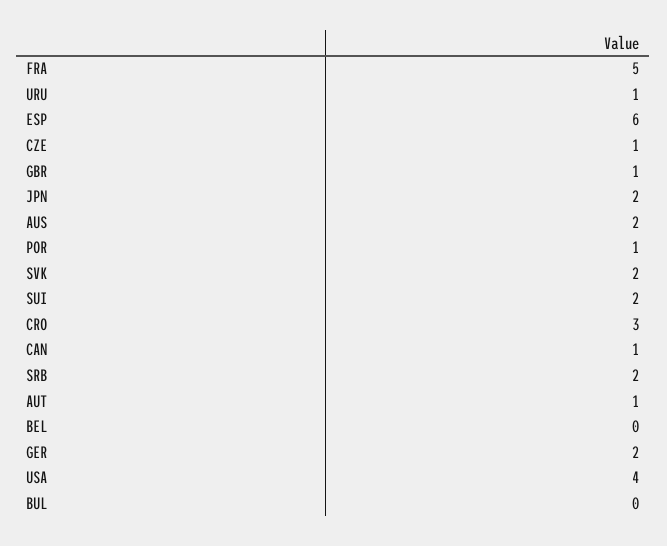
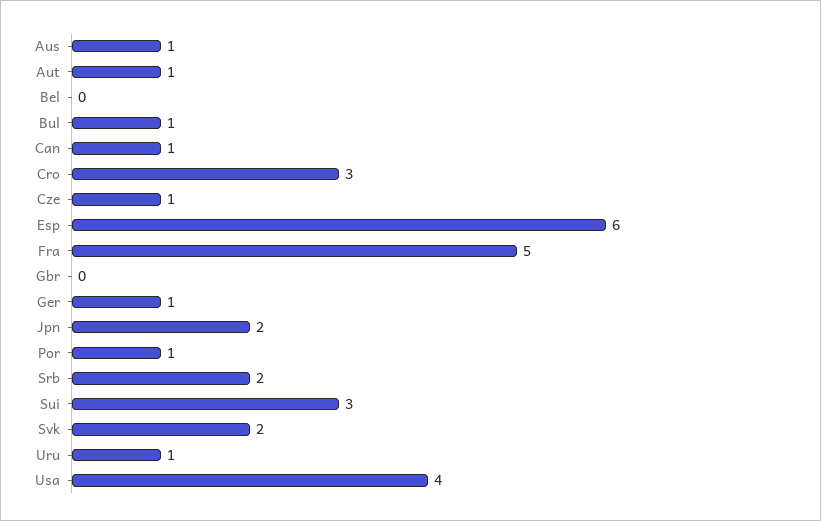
  {
    "FRA": 5,
    "URU": 1,
    "ESP": 6,
    "CZE": 1,
-   "GBR": 1,
+   "GBR": 0,
    "JPN": 2,
-   "AUS": 2,
+   "AUS": 1,
    "POR": 1,
    "SVK": 2,
-   "SUI": 2,
+   "SUI": 3,
    "CRO": 3,
    "CAN": 1,
    "SRB": 2,
    "AUT": 1,
    "BEL": 0,
-   "GER": 2,
+   "GER": 1,
    "USA": 4,
-   "BUL": 0
+   "BUL": 1
  }

